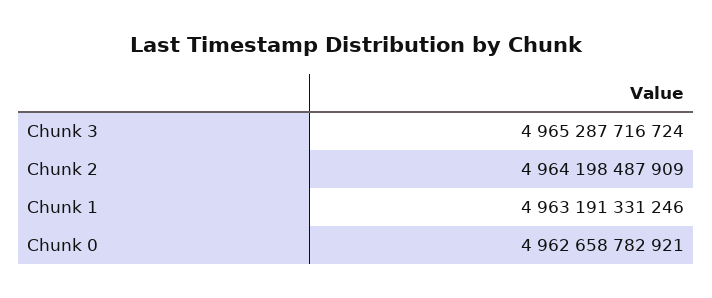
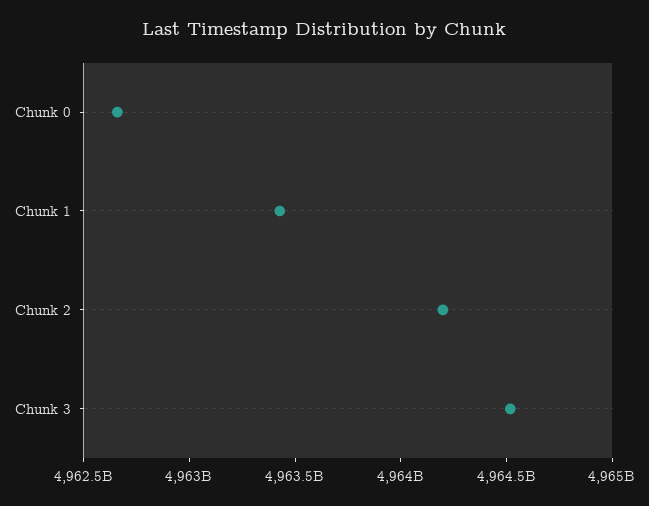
  {
-   "Chunk 3": 4965287716724,
+   "Chunk 3": 4964500000000,
    "Chunk 2": 4964198487909,
-   "Chunk 1": 4963191331246,
+   "Chunk 1": 4963400000000,
    "Chunk 0": 4962658782921
  }

